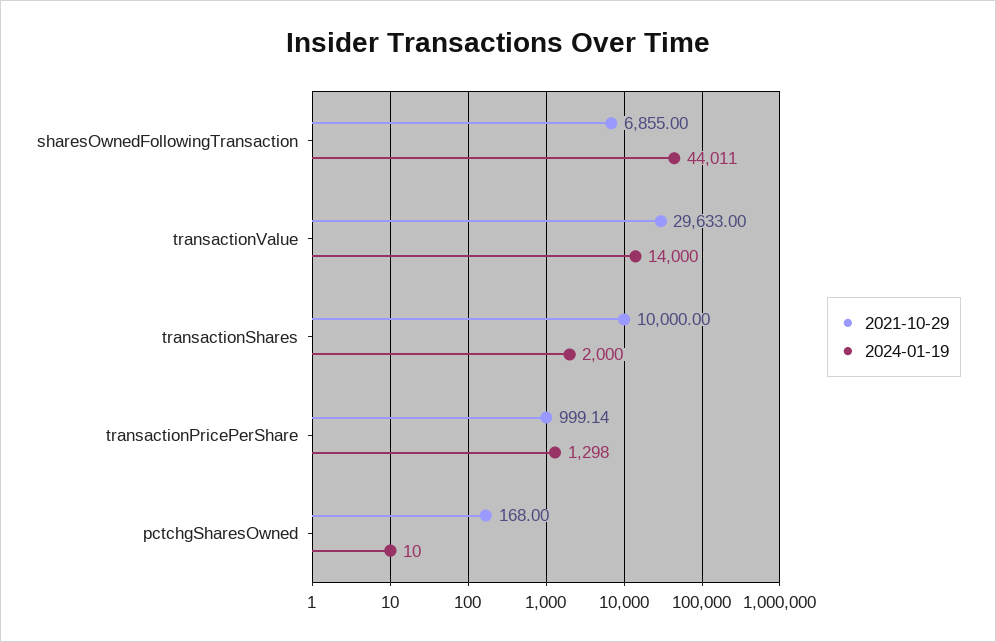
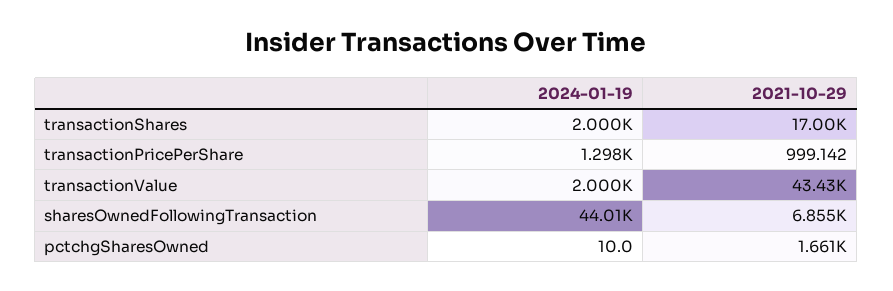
  {
    "2021-10-29": {
      "sharesOwnedFollowingTransaction": 6855,
-     "transactionValue": 29633,
+     "transactionValue": 43430,
-     "transactionShares": 10000,
+     "transactionShares": 17000,
      "transactionPricePerShare": 999.142,
-     "pctchgSharesOwned": 168
+     "pctchgSharesOwned": 1661
    },
    "2024-01-19": {
      "sharesOwnedFollowingTransaction": 44011,
-     "transactionValue": 14000,
+     "transactionValue": 2000,
      "transactionShares": 2000,
      "transactionPricePerShare": 1298,
      "pctchgSharesOwned": 10
    }
  }

